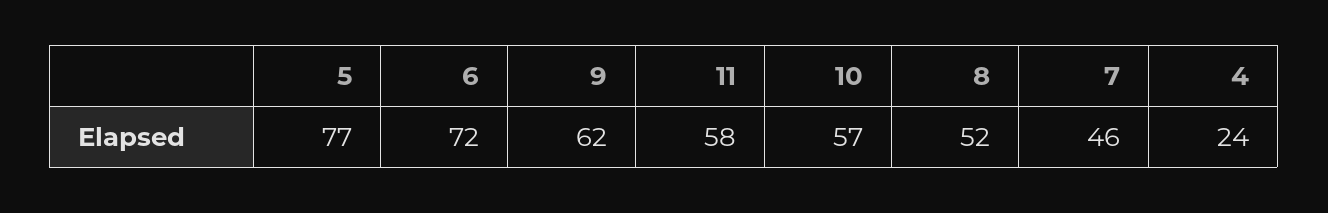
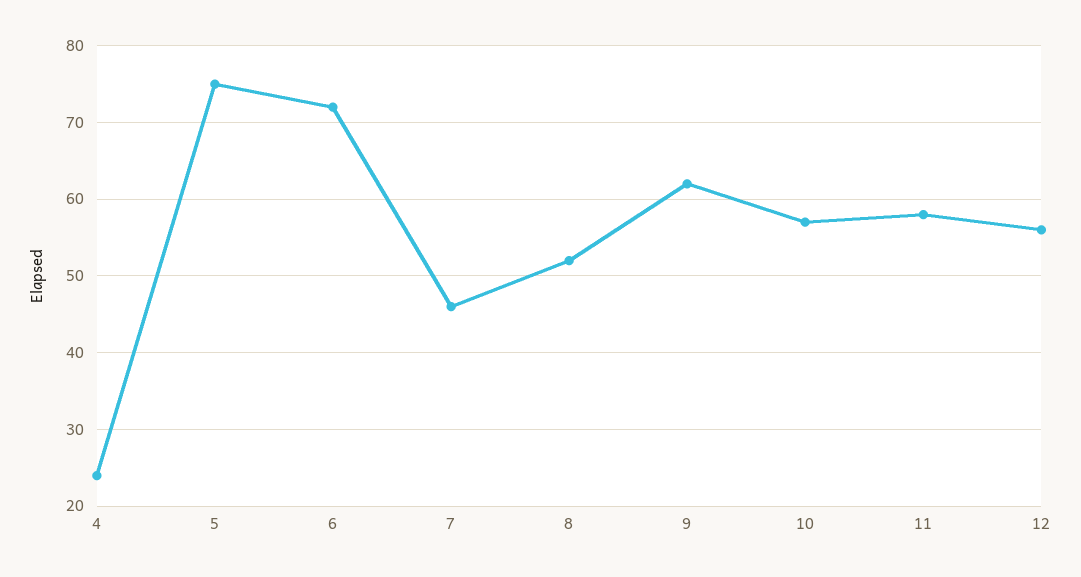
  {
-   "5": 77,
+   "5": 75,
    "6": 72,
    "9": 62,
    "11": 58,
    "10": 57,
    "8": 52,
    "7": 46,
-   "4": 24
+   "4": 24,
+   "12": 56
  }

